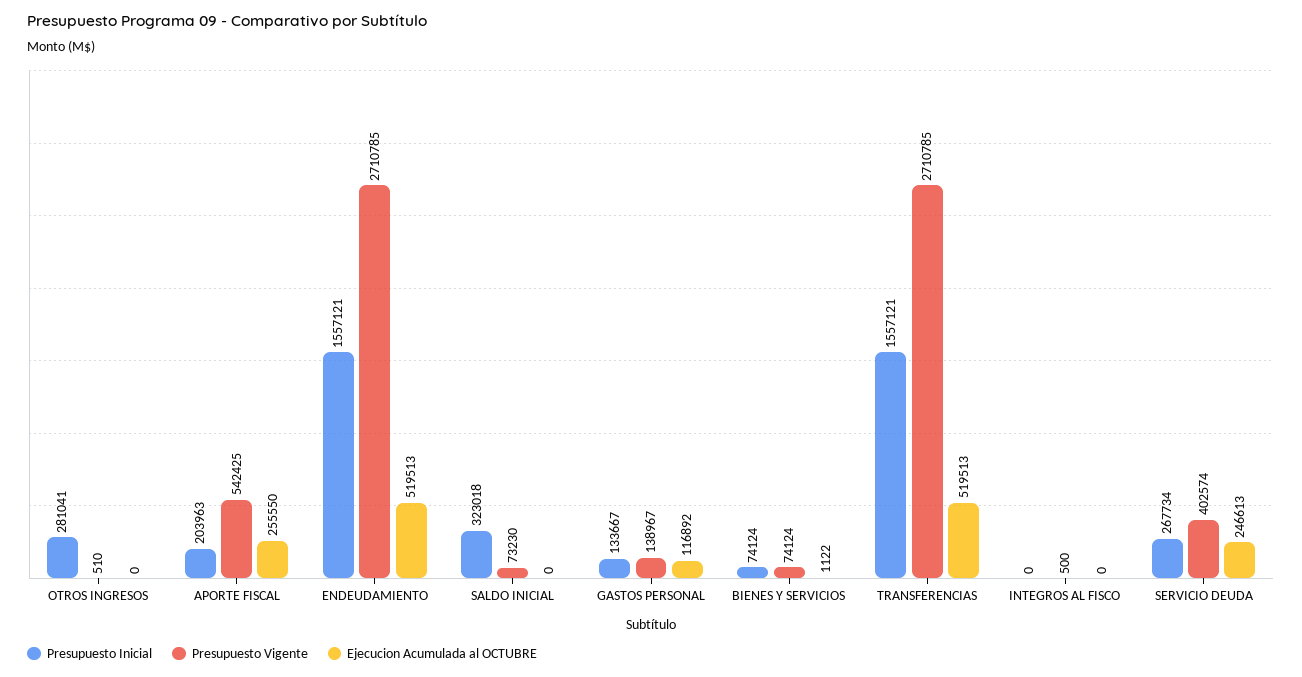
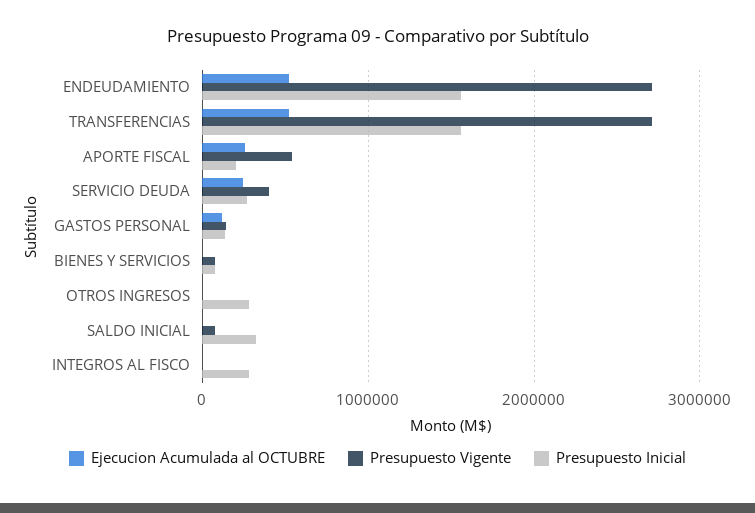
  {
    "Presupuesto Inicial": {
      "OTROS INGRESOS": 281041,
      "APORTE FISCAL": 203963,
      "ENDEUDAMIENTO": 1557121,
      "SALDO INICIAL": 323018,
      "GASTOS PERSONAL": 133667,
      "BIENES Y SERVICIOS": 74124,
      "TRANSFERENCIAS": 1557121,
-     "INTEGROS AL FISCO": 0,
+     "INTEGROS AL FISCO": 300000,
      "SERVICIO DEUDA": 267734
    },
    "Presupuesto Vigente": {
      "OTROS INGRESOS": 510,
      "APORTE FISCAL": 542425,
      "ENDEUDAMIENTO": 2710785,
      "SALDO INICIAL": 73230,
      "GASTOS PERSONAL": 138967,
      "BIENES Y SERVICIOS": 74124,
      "TRANSFERENCIAS": 2710785,
      "INTEGROS AL FISCO": 500,
      "SERVICIO DEUDA": 402574
    },
    "Ejecucion Acumulada al OCTUBRE": {
      "OTROS INGRESOS": 0,
      "APORTE FISCAL": 255550,
      "ENDEUDAMIENTO": 519513,
      "SALDO INICIAL": 0,
      "GASTOS PERSONAL": 116892,
      "BIENES Y SERVICIOS": 1122,
      "TRANSFERENCIAS": 519513,
      "INTEGROS AL FISCO": 0,
      "SERVICIO DEUDA": 246613
    }
  }

